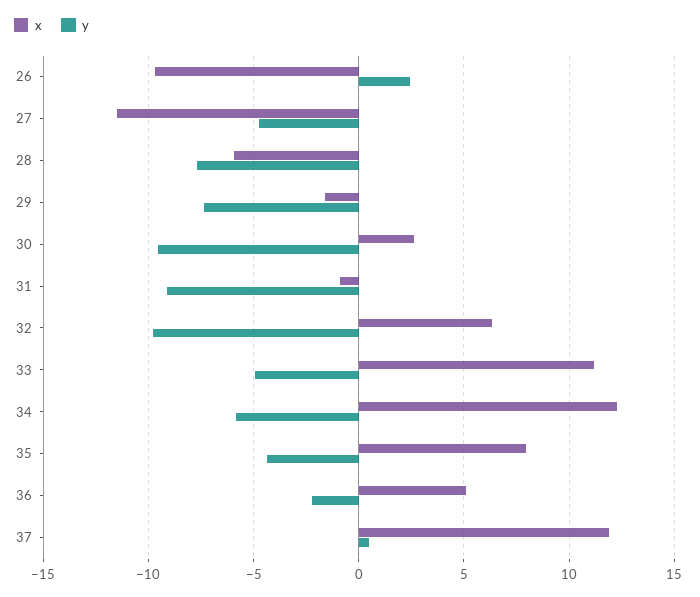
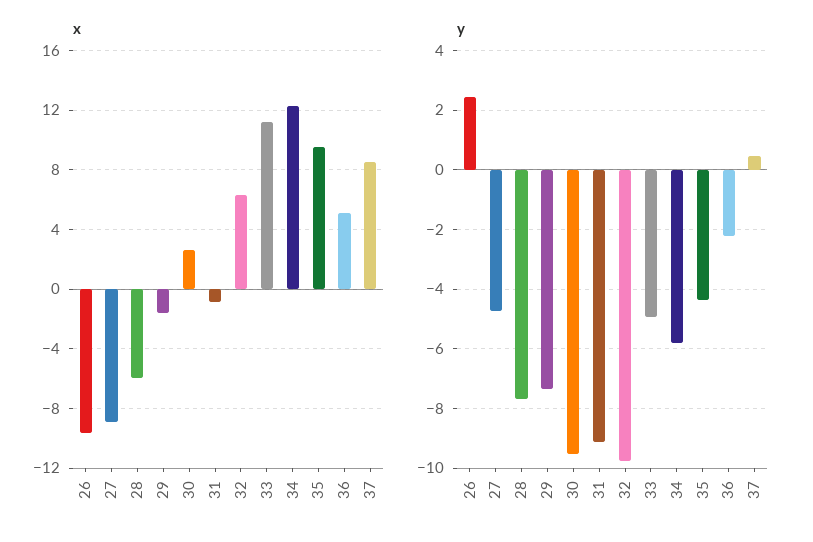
  {
    "x": {
      "26": -9.5,
-     "27": -11.5,
+     "27": -9,
      "28": -6,
      "29": -1.5,
      "30": 2.5,
      "31": -1,
      "32": 6.5,
      "33": 11,
      "34": 12.5,
-     "35": 8,
+     "35": 9.5,
      "36": 5,
-     "37": 12
+     "37": 8.5
    },
    "y": {
      "26": 2.5,
      "27": -4.75,
      "28": -7.75,
      "29": -7.25,
      "30": -9.5,
      "31": -9.25,
      "32": -9.75,
      "33": -5,
      "34": -5.75,
      "35": -4.25,
      "36": -2.25,
      "37": 0.5
    }
  }

